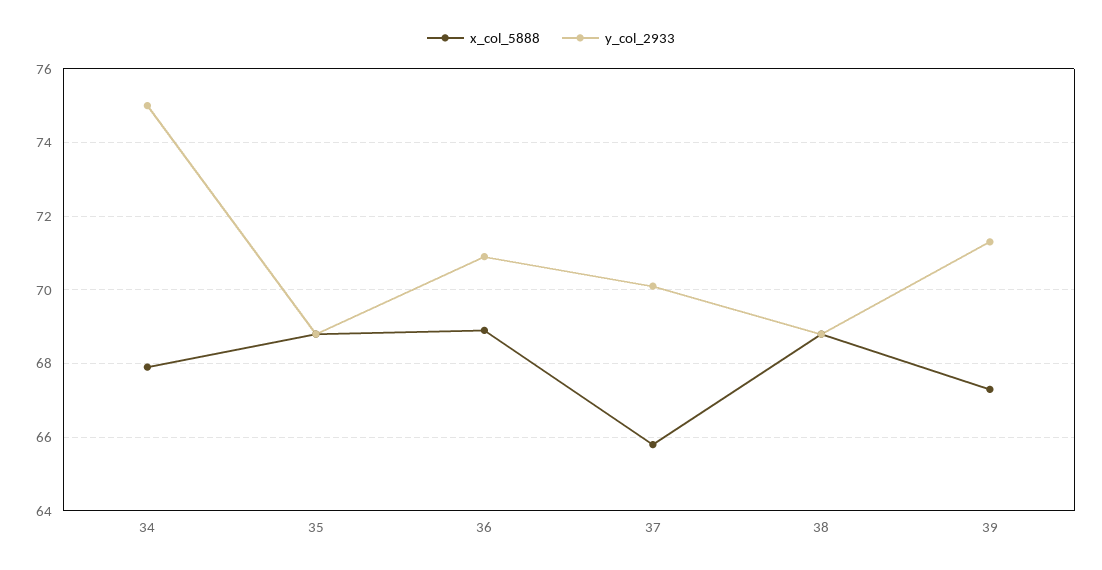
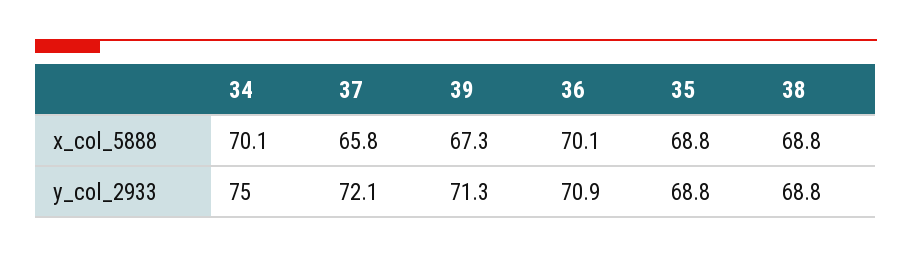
  {
    "x_col_5888": {
-     "34": 68,
+     "34": 70.1,
      "35": 68.8,
-     "36": 69,
+     "36": 70.1,
      "37": 65.8,
      "38": 68.8,
      "39": 67.3
    },
    "y_col_2933": {
      "34": 75,
      "35": 68.8,
      "36": 70.9,
-     "37": 70,
+     "37": 72.1,
      "38": 68.8,
      "39": 71.3
    }
  }

